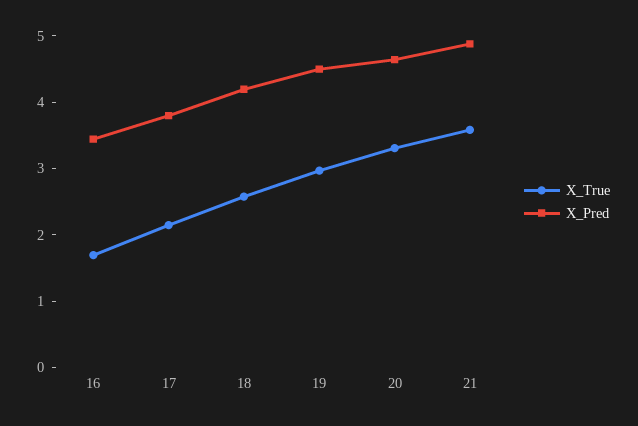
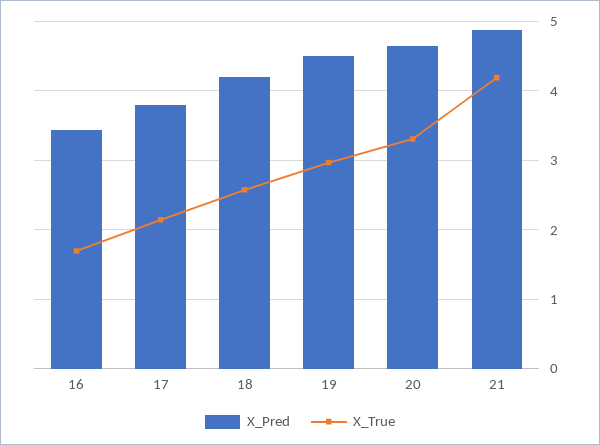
  {
    "X_True": {
      "16": 1.7,
      "17": 2.1,
      "18": 2.6,
      "19": 3,
      "20": 3.3,
-     "21": 3.6
+     "21": 4.2
    },
    "X_Pred": {
      "16": 3.4,
      "17": 3.8,
      "18": 4.2,
      "19": 4.5,
      "20": 4.6,
      "21": 4.9
    }
  }

